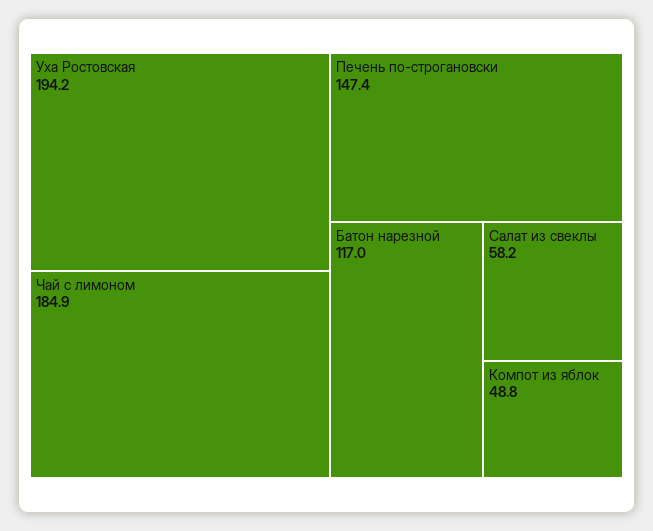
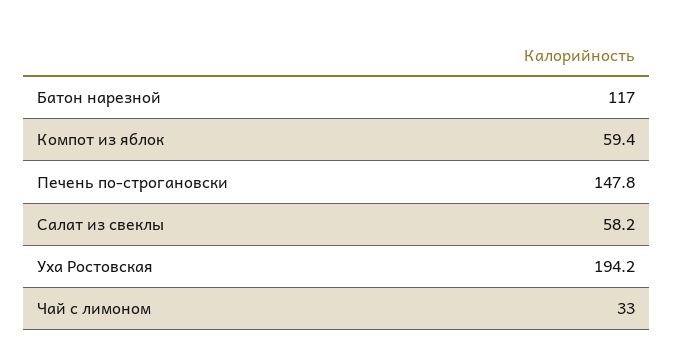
  {
    "Уха Ростовская": 194.2,
-   "Чай с лимоном": 184.9,
+   "Чай с лимоном": 33,
-   "Печень по-строгановски": 147.4,
+   "Печень по-строгановски": 147.8,
    "Батон нарезной": 117,
    "Салат из свеклы": 58.2,
-   "Компот из яблок": 48.8
+   "Компот из яблок": 59.4
  }

